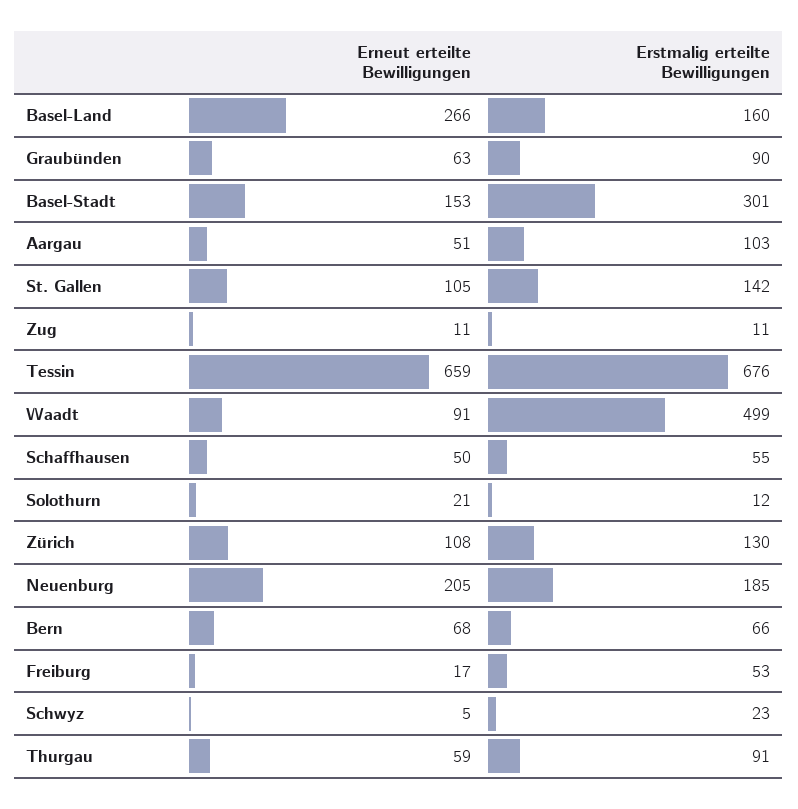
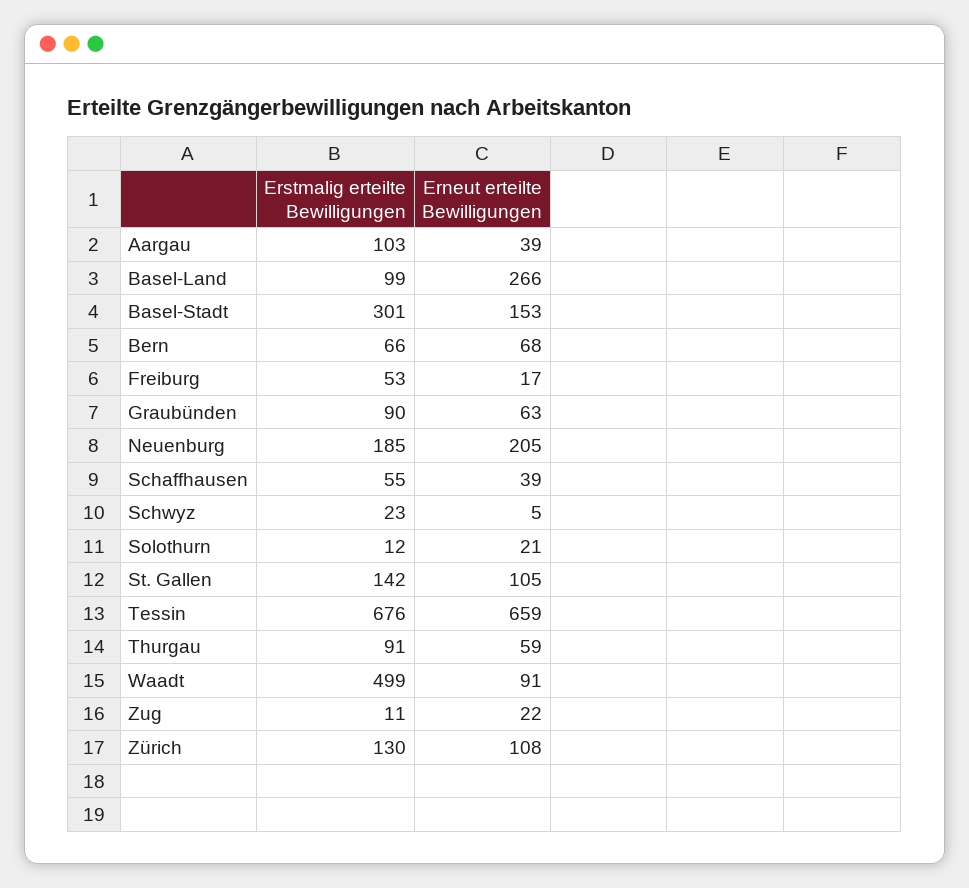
  {
    "Erneut erteilte Bewilligungen": {
      "Basel-Land": 266,
      "Graubünden": 63,
      "Basel-Stadt": 153,
-     "Aargau": 51,
+     "Aargau": 39,
      "St. Gallen": 105,
-     "Zug": 11,
+     "Zug": 22,
      "Tessin": 659,
      "Waadt": 91,
-     "Schaffhausen": 50,
+     "Schaffhausen": 39,
      "Solothurn": 21,
      "Zürich": 108,
      "Neuenburg": 205,
      "Bern": 68,
      "Freiburg": 17,
      "Schwyz": 5,
      "Thurgau": 59
    },
    "Erstmalig erteilte Bewilligungen": {
-     "Basel-Land": 160,
+     "Basel-Land": 99,
      "Graubünden": 90,
      "Basel-Stadt": 301,
      "Aargau": 103,
      "St. Gallen": 142,
      "Zug": 11,
      "Tessin": 676,
      "Waadt": 499,
      "Schaffhausen": 55,
      "Solothurn": 12,
      "Zürich": 130,
      "Neuenburg": 185,
      "Bern": 66,
      "Freiburg": 53,
      "Schwyz": 23,
      "Thurgau": 91
    }
  }

